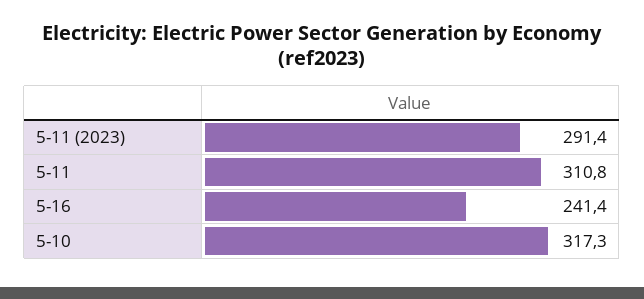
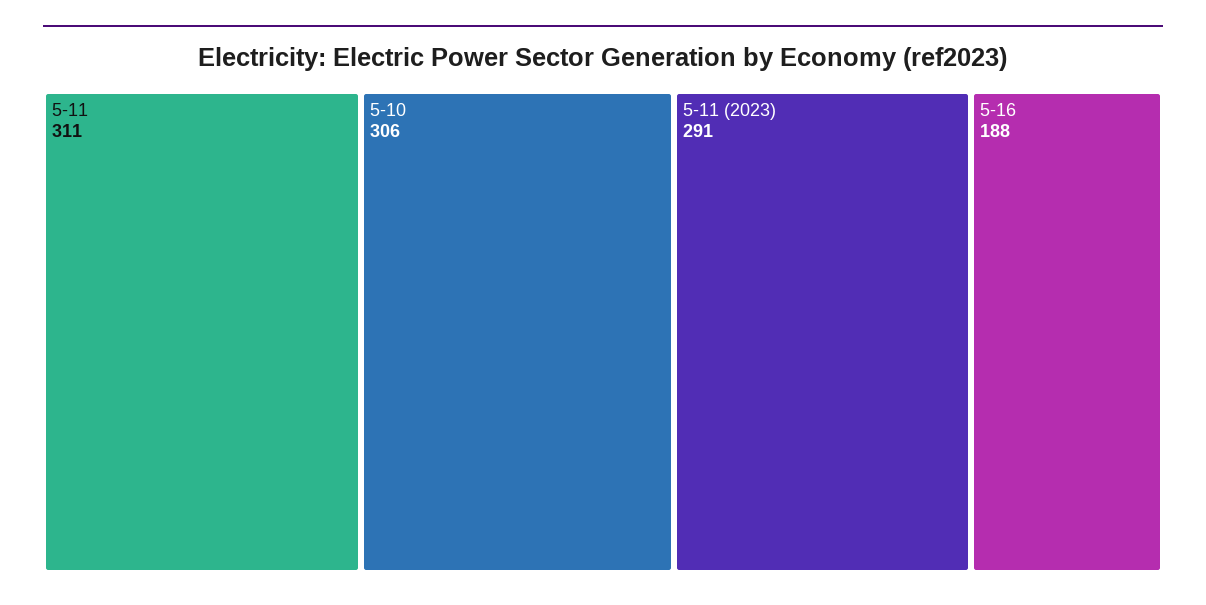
  {
    "5-11 (2023)": 291.4,
    "5-11": 310.8,
-   "5-16": 241.4,
+   "5-16": 188,
-   "5-10": 317.3
+   "5-10": 306
  }

